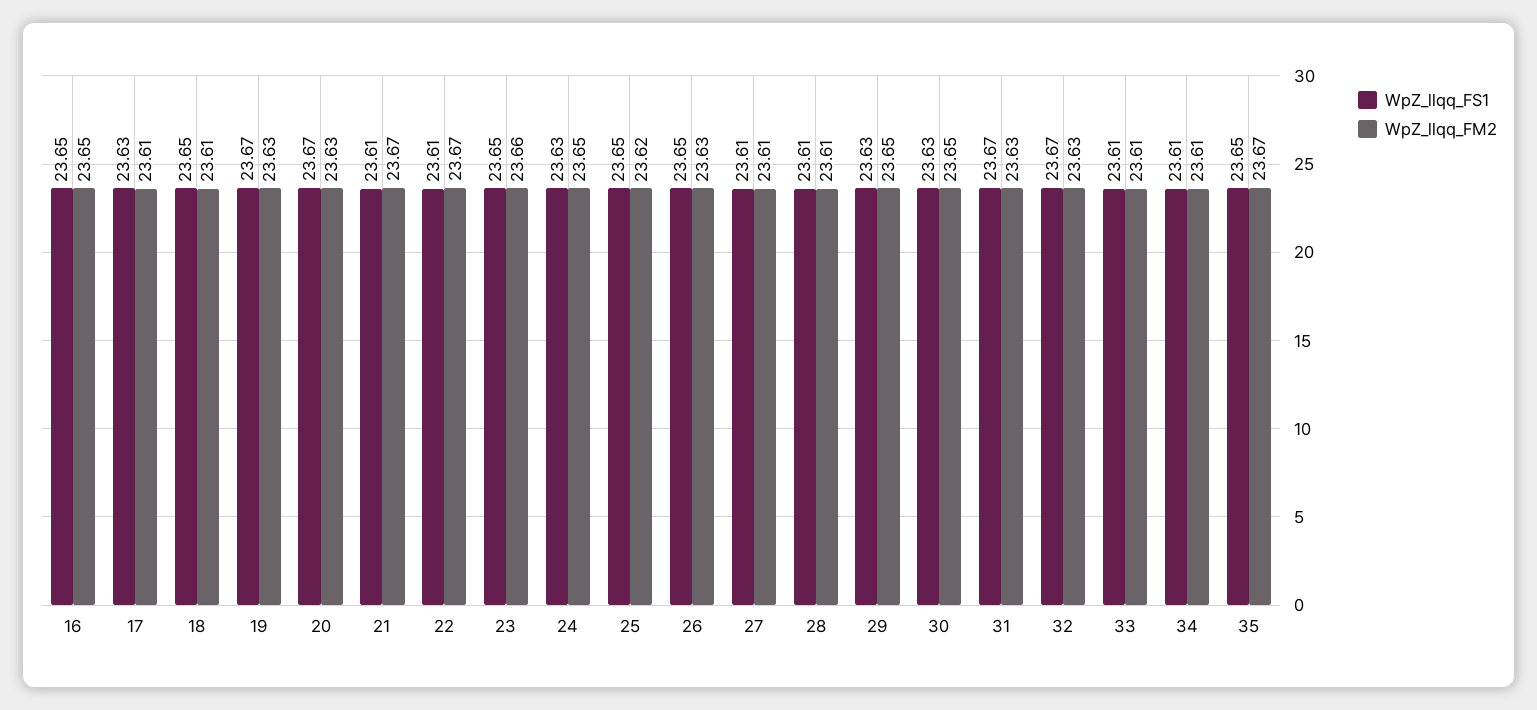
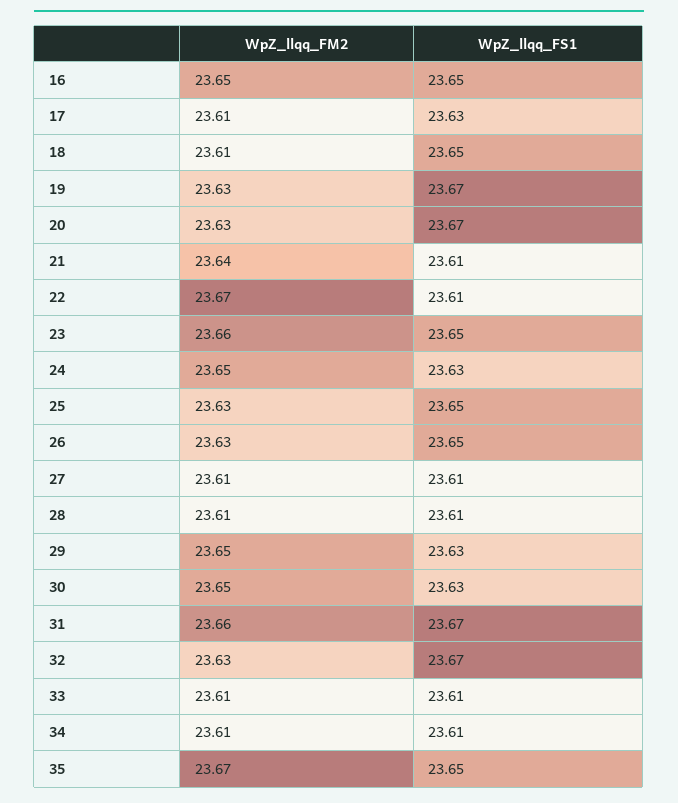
  {
    "WpZ_llqq_FS1": {
      "16": 23.65,
      "17": 23.63,
      "18": 23.65,
      "19": 23.67,
      "20": 23.67,
      "21": 23.61,
      "22": 23.61,
      "23": 23.65,
      "24": 23.63,
      "25": 23.65,
      "26": 23.65,
      "27": 23.61,
      "28": 23.61,
      "29": 23.63,
      "30": 23.63,
      "31": 23.67,
      "32": 23.67,
      "33": 23.61,
      "34": 23.61,
      "35": 23.65
    },
    "WpZ_llqq_FM2": {
      "16": 23.65,
      "17": 23.61,
      "18": 23.61,
      "19": 23.63,
      "20": 23.63,
-     "21": 23.67,
+     "21": 23.64,
      "22": 23.67,
      "23": 23.66,
      "24": 23.65,
-     "25": 23.62,
+     "25": 23.63,
      "26": 23.63,
      "27": 23.61,
      "28": 23.61,
      "29": 23.65,
      "30": 23.65,
-     "31": 23.63,
+     "31": 23.66,
      "32": 23.63,
      "33": 23.61,
      "34": 23.61,
      "35": 23.67
    }
  }

